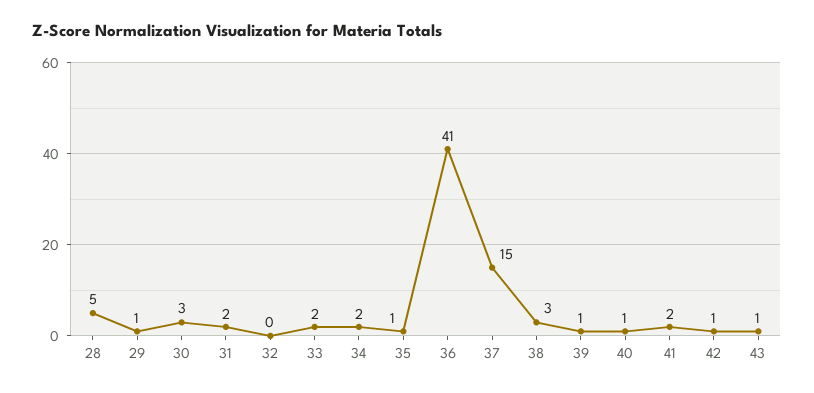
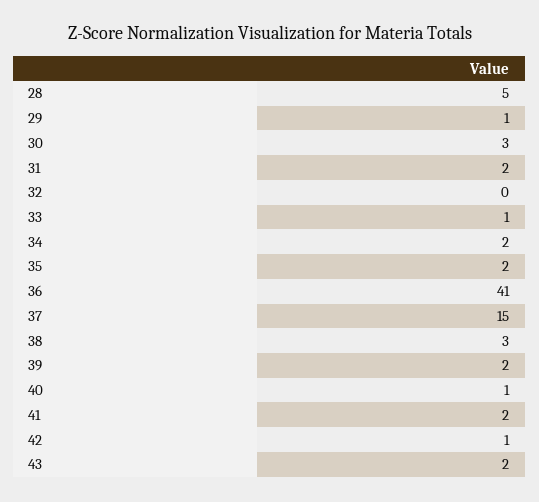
  {
    "28": 5,
    "29": 1,
    "30": 3,
    "31": 2,
    "32": 0,
-   "33": 2,
+   "33": 1,
    "34": 2,
-   "35": 1,
+   "35": 2,
    "36": 41,
    "37": 15,
    "38": 3,
-   "39": 1,
+   "39": 2,
    "40": 1,
    "41": 2,
    "42": 1,
-   "43": 1
+   "43": 2
  }

